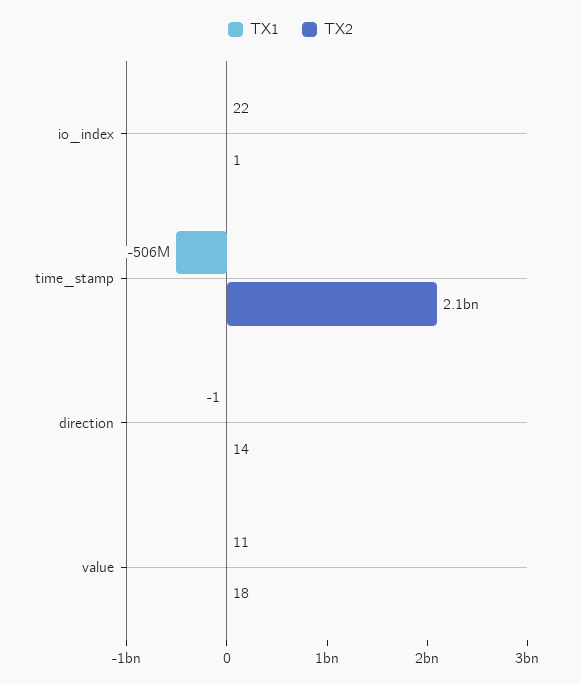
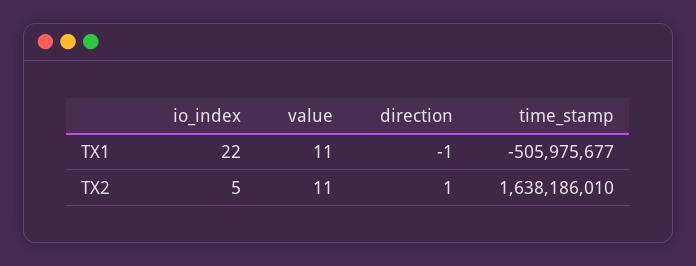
  {
    "TX1": {
      "io_index": 22,
      "time_stamp": -505975677,
      "direction": -1,
      "value": 11
    },
    "TX2": {
-     "io_index": 1,
+     "io_index": 5,
-     "time_stamp": 2100000000,
+     "time_stamp": 1638186010,
-     "direction": 14,
+     "direction": 1,
-     "value": 18
+     "value": 11
    }
  }

